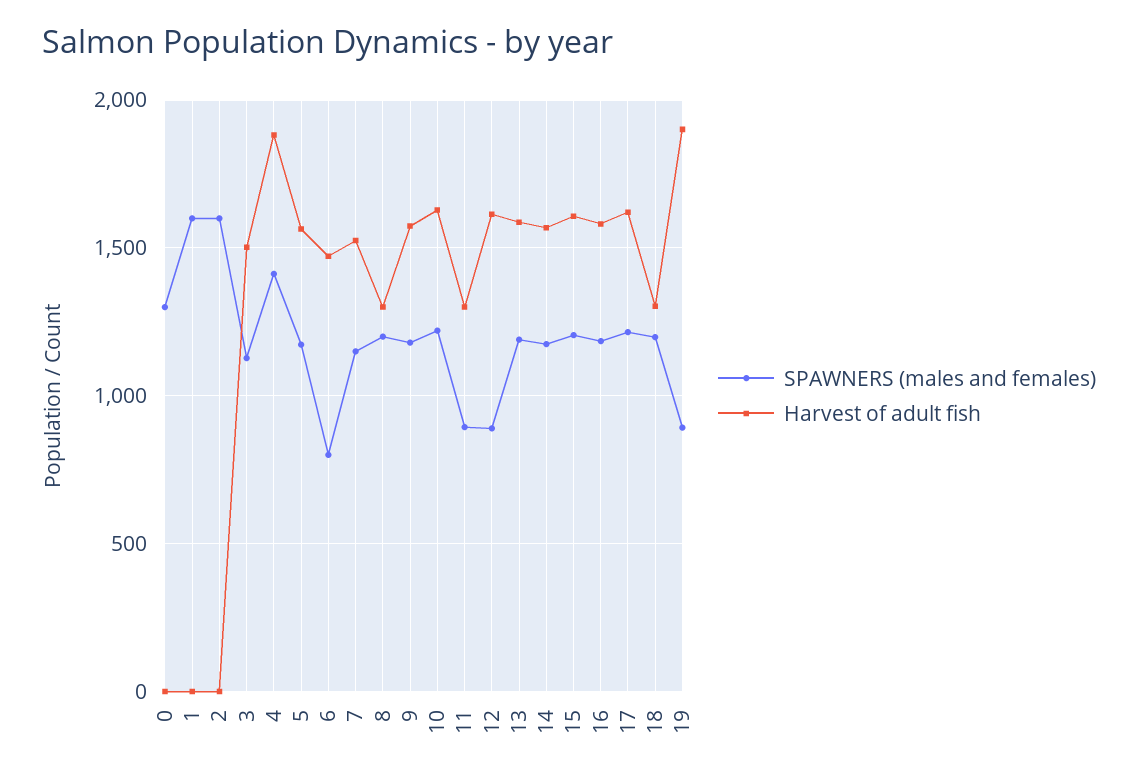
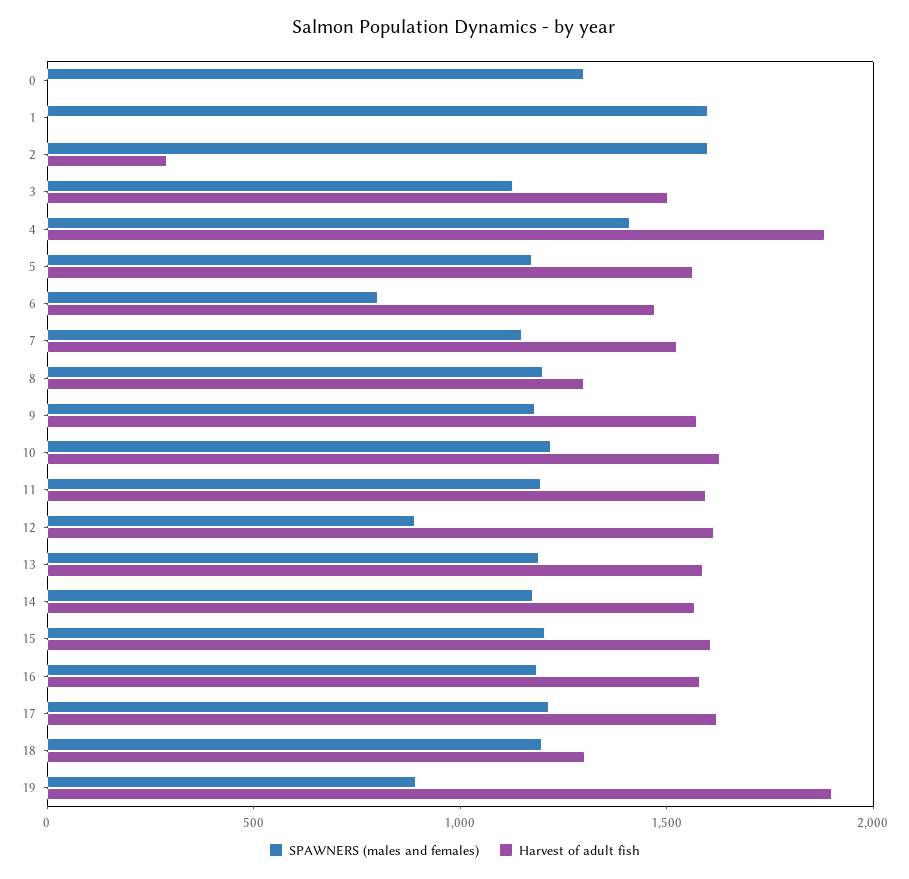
  {
    "SPAWNERS (males and females)": {
      "0": 1300,
      "1": 1600,
      "2": 1600,
      "3": 1150,
      "4": 1400,
      "5": 1150,
      "6": 800,
      "7": 1150,
      "8": 1200,
      "9": 1200,
      "10": 1200,
-     "11": 900,
+     "11": 1200,
      "12": 900,
      "13": 1200,
      "14": 1200,
      "15": 1200,
      "16": 1200,
      "17": 1200,
      "18": 1200,
      "19": 900
    },
    "Harvest of adult fish": {
      "0": 0,
      "1": 0,
-     "2": 0,
+     "2": 300,
      "3": 1500,
      "4": 1900,
      "5": 1550,
      "6": 1450,
      "7": 1550,
      "8": 1300,
      "9": 1550,
      "10": 1650,
-     "11": 1300,
+     "11": 1600,
      "12": 1600,
      "13": 1600,
      "14": 1550,
      "15": 1600,
      "16": 1600,
      "17": 1600,
      "18": 1300,
      "19": 1900
    }
  }

